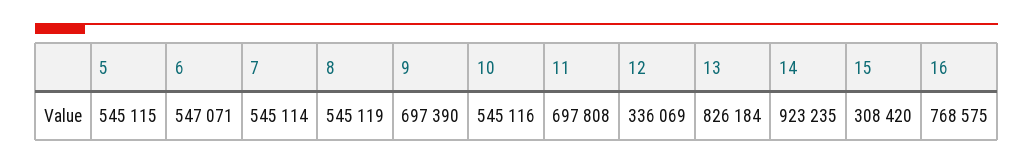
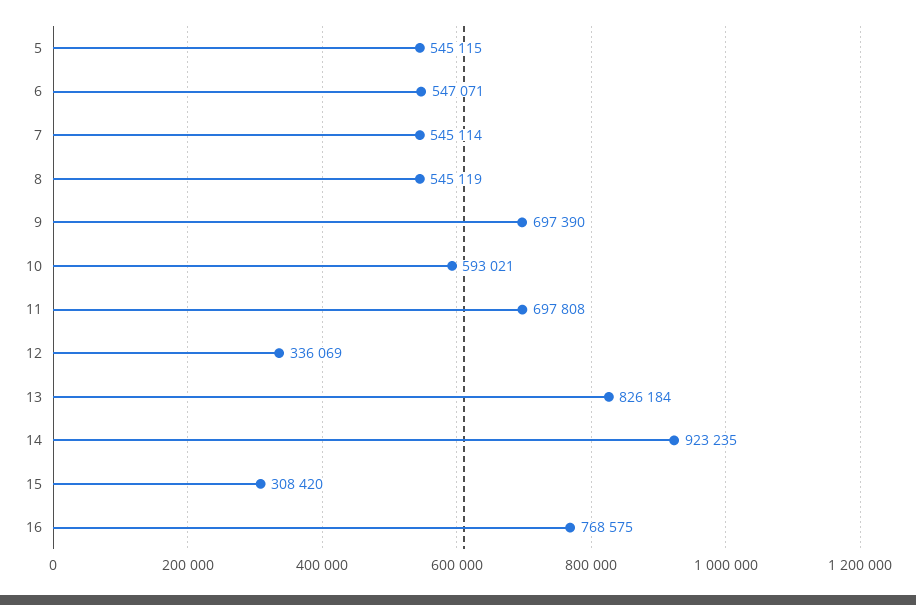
  {
    "5": 545115,
    "6": 547071,
    "7": 545114,
    "8": 545119,
    "9": 697390,
-   "10": 545116,
+   "10": 593021,
    "11": 697808,
    "12": 336069,
    "13": 826184,
    "14": 923235,
    "15": 308420,
    "16": 768575
  }

